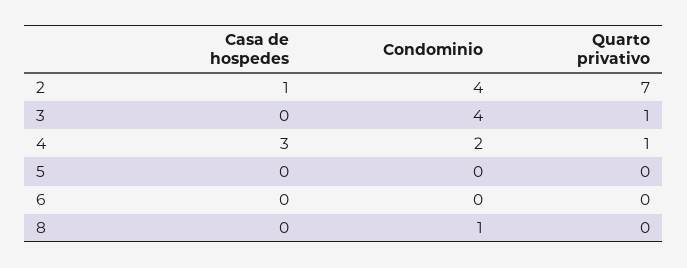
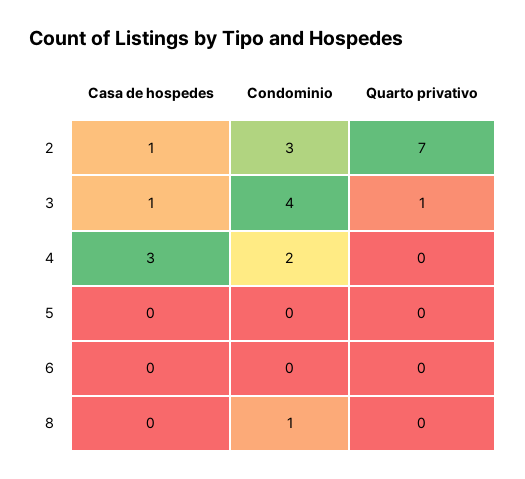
  {
    "Casa de hospedes": {
      "2": 1,
-     "3": 0,
+     "3": 1,
      "4": 3,
      "5": 0,
      "6": 0,
      "8": 0
    },
    "Condominio": {
-     "2": 4,
+     "2": 3,
      "3": 4,
      "4": 2,
      "5": 0,
      "6": 0,
      "8": 1
    },
    "Quarto privativo": {
      "2": 7,
      "3": 1,
-     "4": 1,
+     "4": 0,
      "5": 0,
      "6": 0,
      "8": 0
    }
  }

